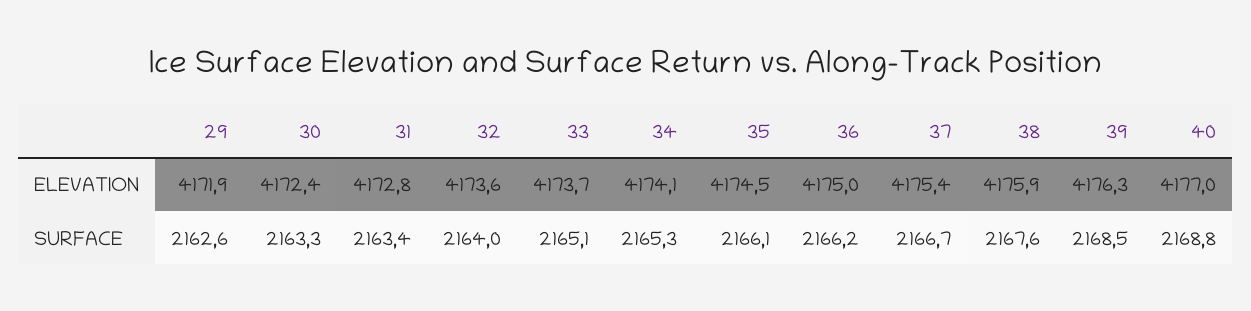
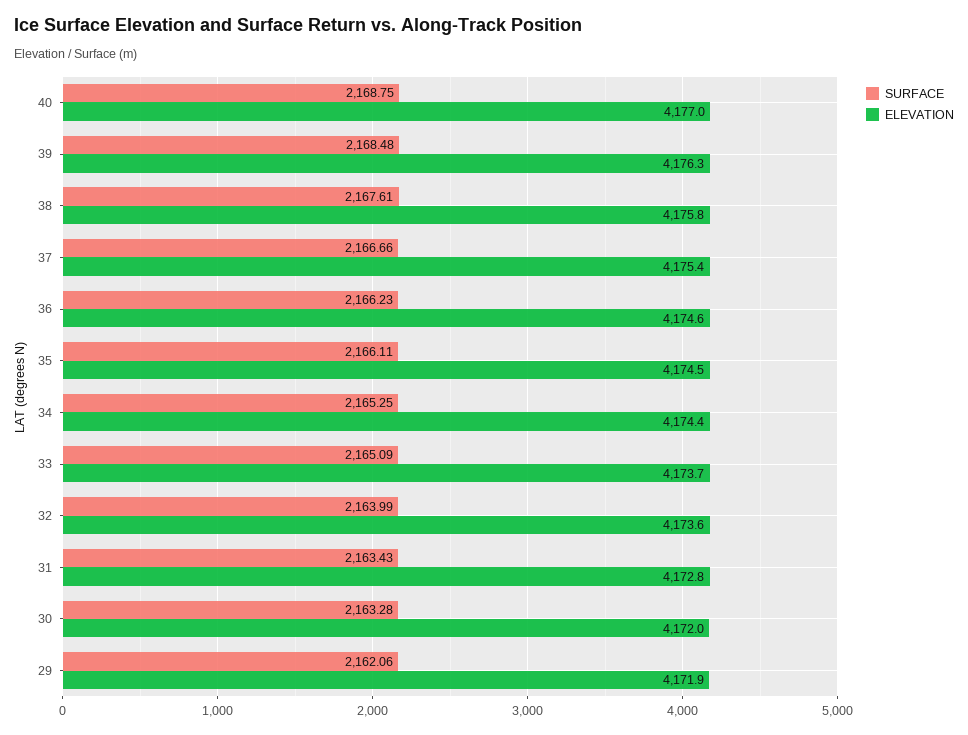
  {
    "ELEVATION": {
      "29": 4171.9,
-     "30": 4172.4,
+     "30": 4172,
      "31": 4172.8,
      "32": 4173.6,
      "33": 4173.7,
-     "34": 4174.1,
+     "34": 4174.4,
      "35": 4174.5,
-     "36": 4175,
+     "36": 4174.6,
      "37": 4175.4,
-     "38": 4175.9,
+     "38": 4175.8,
      "39": 4176.3,
      "40": 4177
    },
    "SURFACE": {
-     "29": 2162.6,
+     "29": 2162.06,
      "30": 2163.28,
      "31": 2163.43,
      "32": 2163.99,
      "33": 2165.09,
      "34": 2165.25,
      "35": 2166.11,
      "36": 2166.23,
      "37": 2166.66,
      "38": 2167.61,
      "39": 2168.48,
      "40": 2168.75
    }
  }

